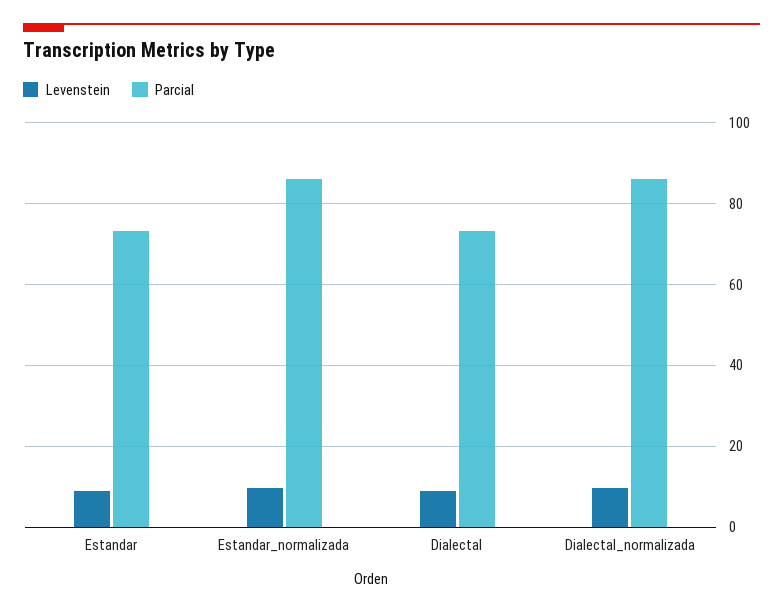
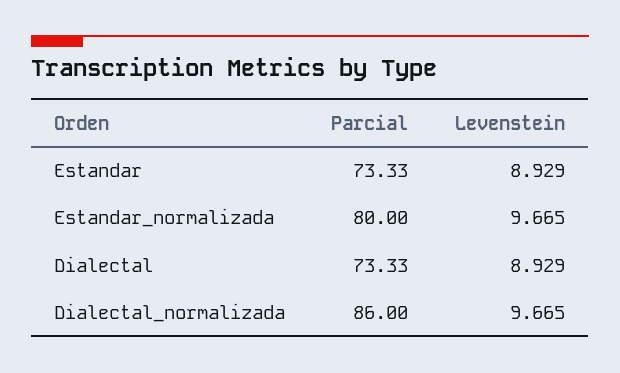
  {
    "Levenstein": {
      "Estandar": 8.929,
      "Estandar_normalizada": 9.665,
      "Dialectal": 8.929,
      "Dialectal_normalizada": 9.665
    },
    "Parcial": {
      "Estandar": 73.33,
-     "Estandar_normalizada": 86,
+     "Estandar_normalizada": 80,
      "Dialectal": 73.33,
      "Dialectal_normalizada": 86
    }
  }

